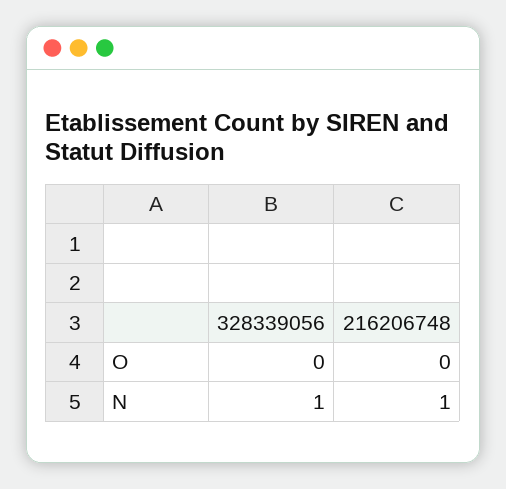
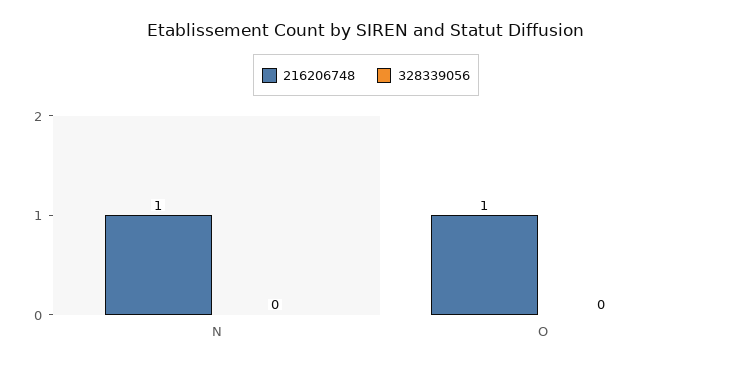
  {
    "328339056": {
      "O": 0,
-     "N": 1
+     "N": 0
    },
    "216206748": {
-     "O": 0,
+     "O": 1,
      "N": 1
    }
  }

